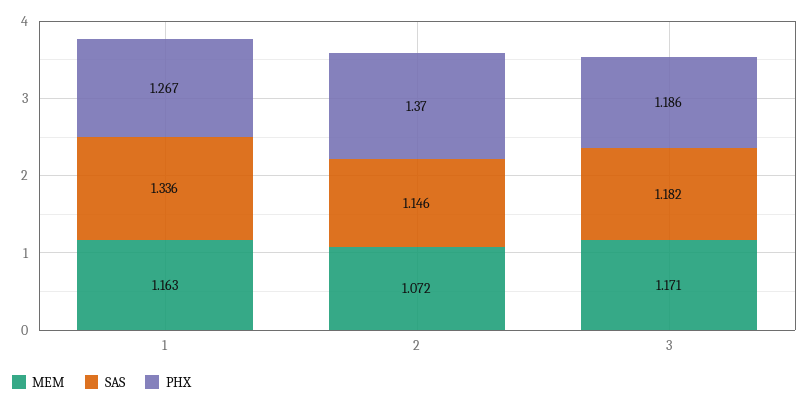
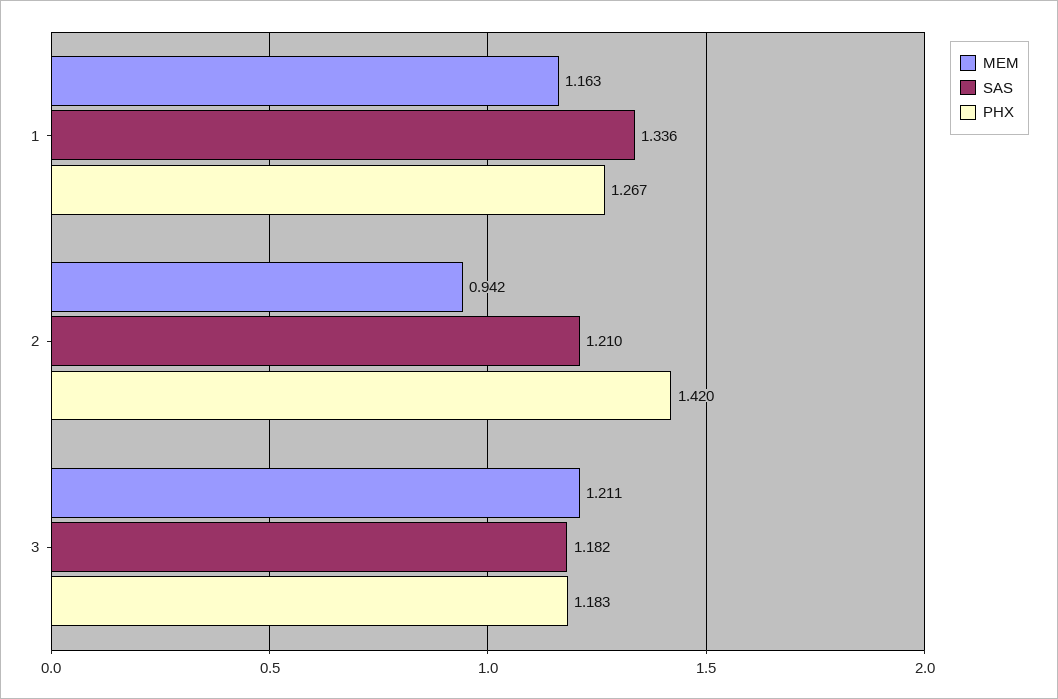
  {
    "MEM": {
      "1": 1.163,
-     "2": 1.072,
+     "2": 0.942,
-     "3": 1.171
+     "3": 1.211
    },
    "SAS": {
      "1": 1.336,
-     "2": 1.146,
+     "2": 1.21,
      "3": 1.182
    },
    "PHX": {
      "1": 1.267,
-     "2": 1.37,
+     "2": 1.42,
-     "3": 1.186
+     "3": 1.183
    }
  }

